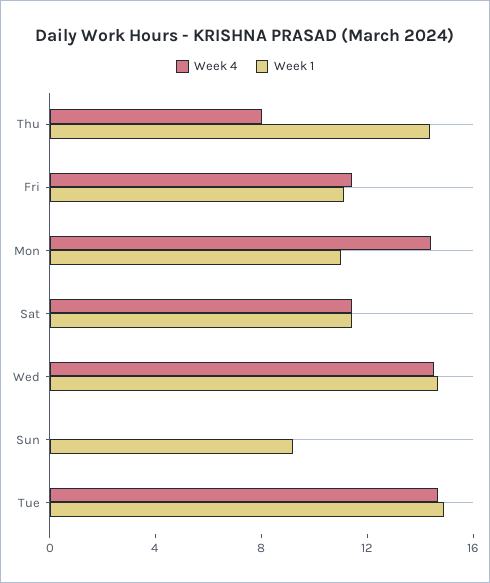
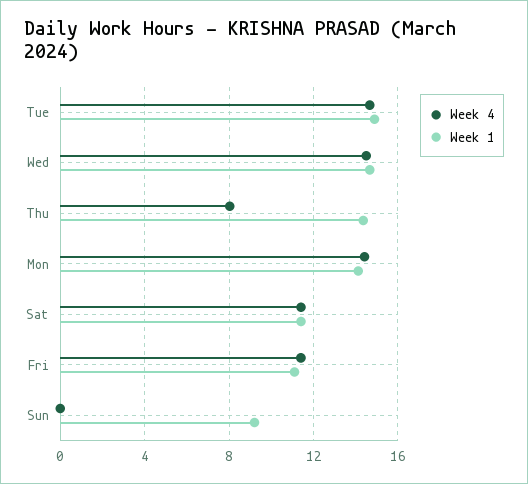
  {
    "Week 4": {
      "Thu": 8,
      "Fri": 11.5,
      "Mon": 14.5,
      "Sat": 11.5,
      "Wed": 14.5,
      "Sun": 0,
      "Tue": 14.5
    },
    "Week 1": {
      "Thu": 14.5,
      "Fri": 11,
-     "Mon": 11,
+     "Mon": 14,
      "Sat": 11.5,
      "Wed": 14.5,
      "Sun": 9,
      "Tue": 15
    }
  }

